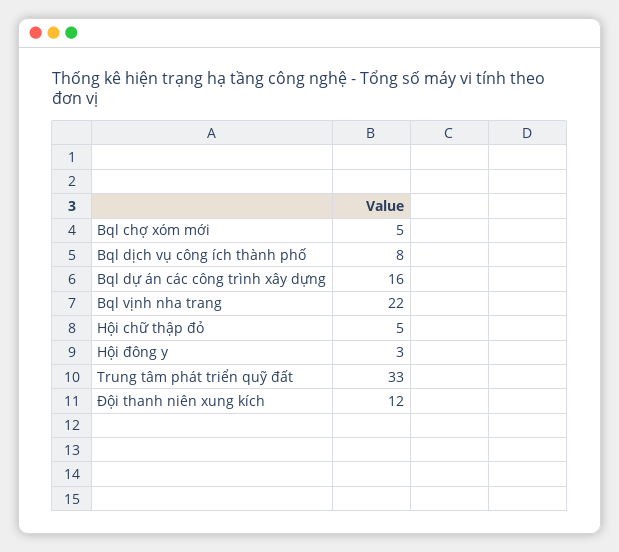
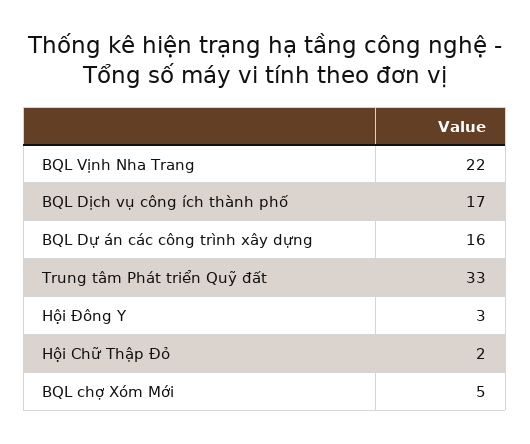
  {
    "Bql chợ xóm mới": 5,
-   "Bql dịch vụ công ích thành phố": 8,
+   "Bql dịch vụ công ích thành phố": 17,
    "Bql dự án các công trình xây dựng": 16,
    "Bql vịnh nha trang": 22,
-   "Hội chữ thập đỏ": 5,
+   "Hội chữ thập đỏ": 2,
    "Hội đông y": 3,
-   "Trung tâm phát triển quỹ đất": 33,
+   "Trung tâm phát triển quỹ đất": 33
-   "Đội thanh niên xung kích": 12
  }

